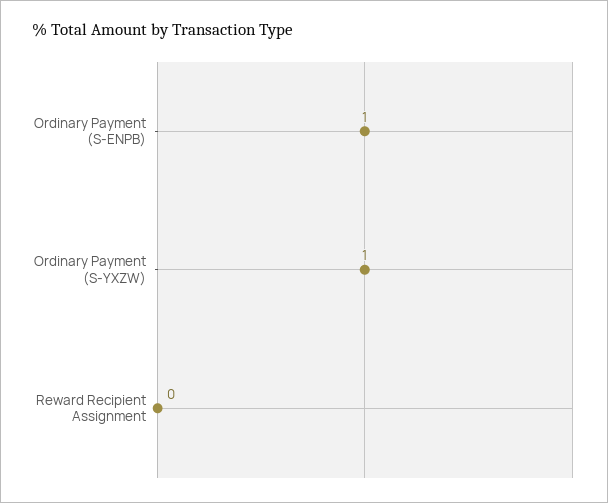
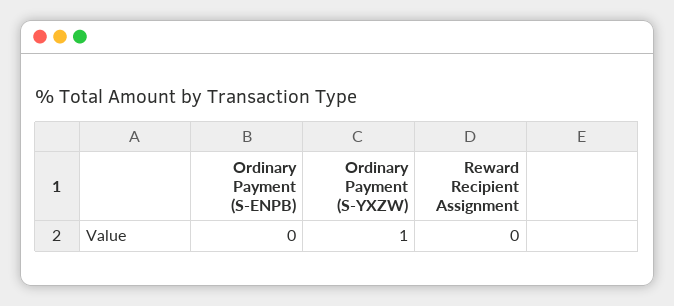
  {
-   "Ordinary Payment (S-ENPB)": 1,
+   "Ordinary Payment (S-ENPB)": 0,
    "Ordinary Payment (S-YXZW)": 1,
    "Reward Recipient Assignment": 0
  }

